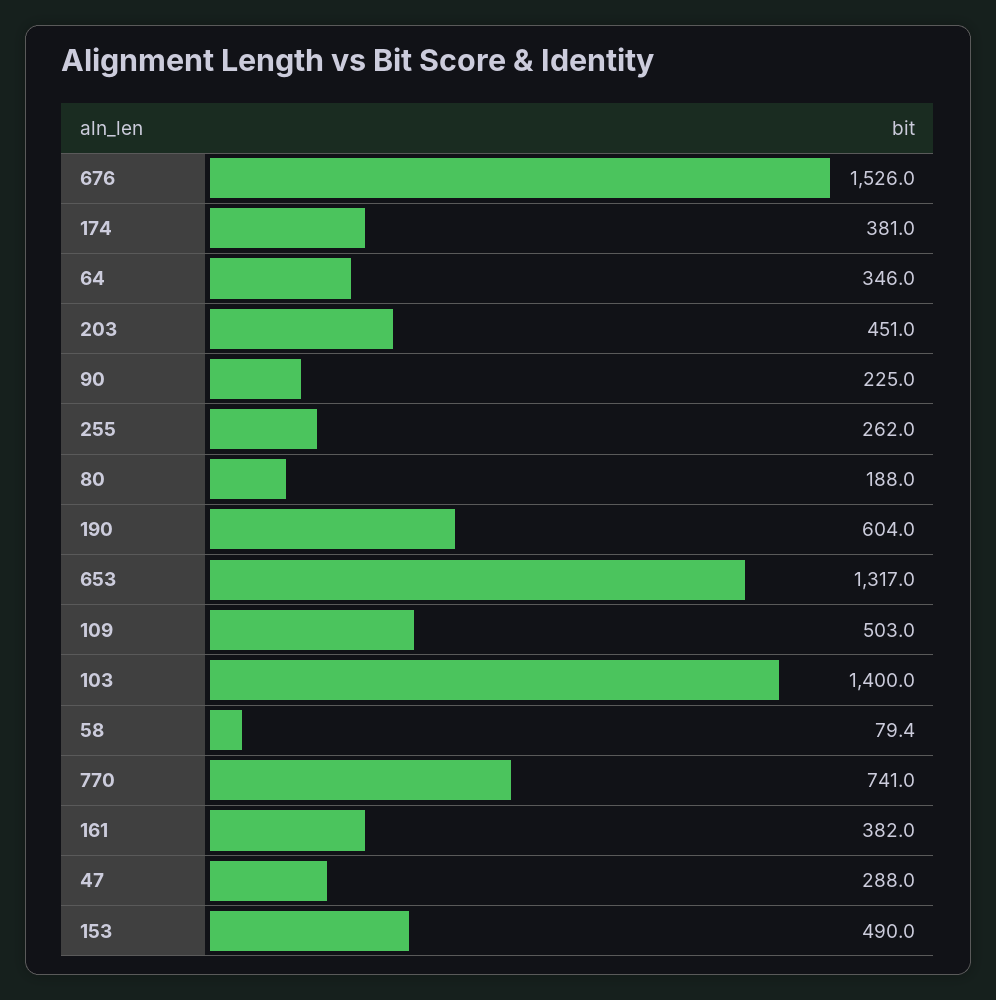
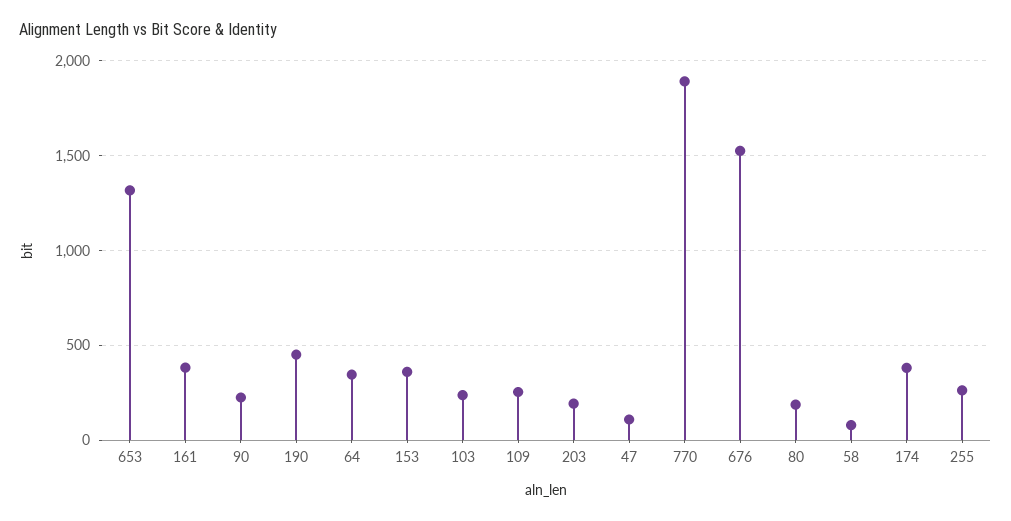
  {
    "676": 1526,
    "174": 381,
    "64": 346,
-   "203": 451,
+   "203": 200,
    "90": 225,
    "255": 262,
    "80": 188,
-   "190": 604,
+   "190": 450,
    "653": 1317,
-   "109": 503,
+   "109": 250,
-   "103": 1400,
+   "103": 250,
    "58": 79.4,
-   "770": 741,
+   "770": 1900,
    "161": 382,
-   "47": 288,
+   "47": 100,
-   "153": 490
+   "153": 350
  }

